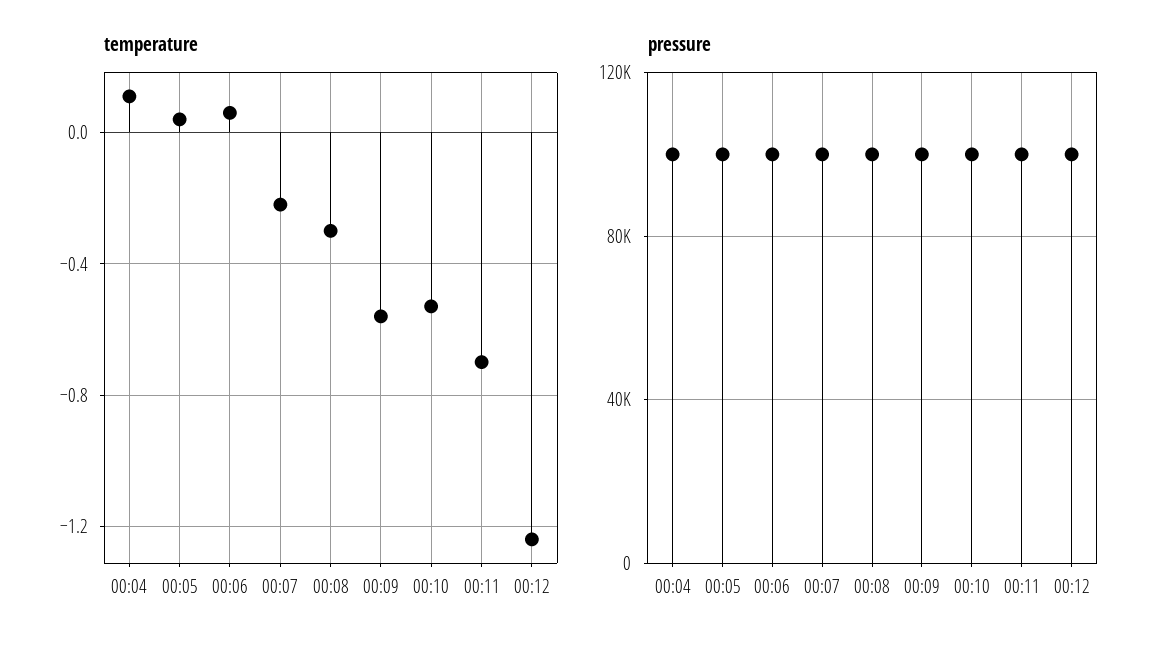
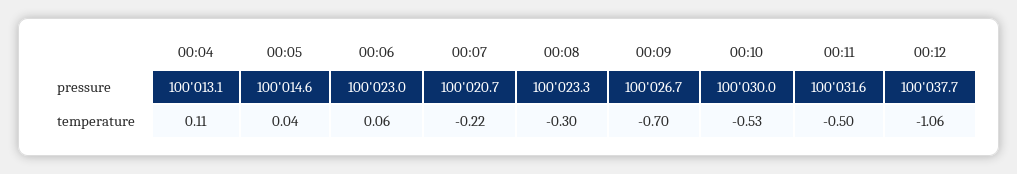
  {
    "temperature": {
      "00:04": 0.11,
      "00:05": 0.04,
      "00:06": 0.06,
      "00:07": -0.22,
      "00:08": -0.3,
-     "00:09": -0.55,
+     "00:09": -0.7,
      "00:10": -0.53,
-     "00:11": -0.7,
+     "00:11": -0.5,
-     "00:12": -1.25
+     "00:12": -1.06
    },
    "pressure": {
      "00:04": 100013.1,
      "00:05": 100014.6,
      "00:06": 100023,
      "00:07": 100020.7,
      "00:08": 100023.3,
      "00:09": 100026.7,
      "00:10": 100030,
      "00:11": 100031.6,
      "00:12": 100037.7
    }
  }

